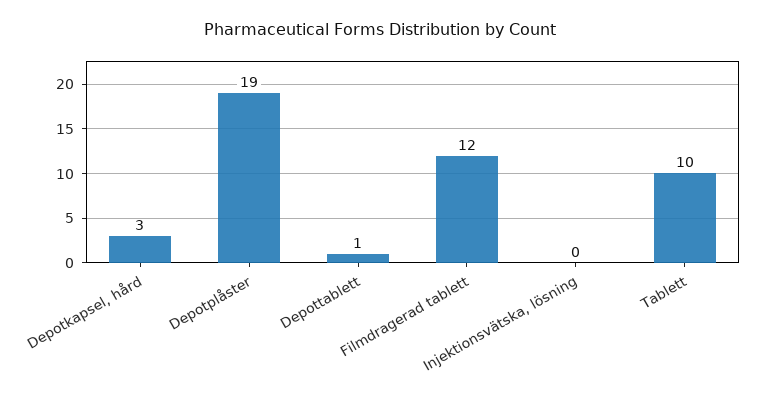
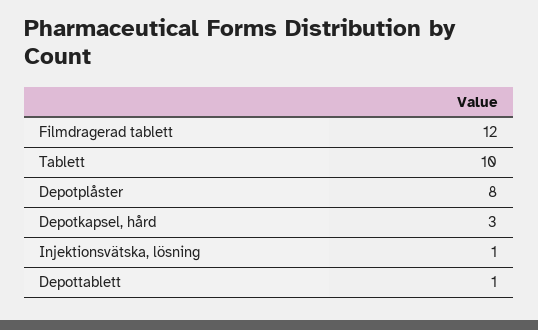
  {
    "Depotkapsel, hård": 3,
-   "Depotplåster": 19,
+   "Depotplåster": 8,
    "Depottablett": 1,
    "Filmdragerad tablett": 12,
-   "Injektionsvätska, lösning": 0,
+   "Injektionsvätska, lösning": 1,
    "Tablett": 10
  }

